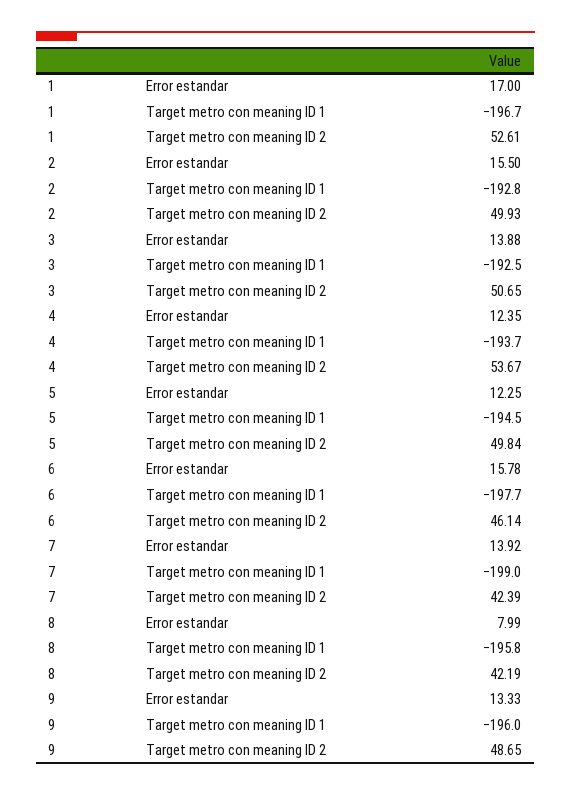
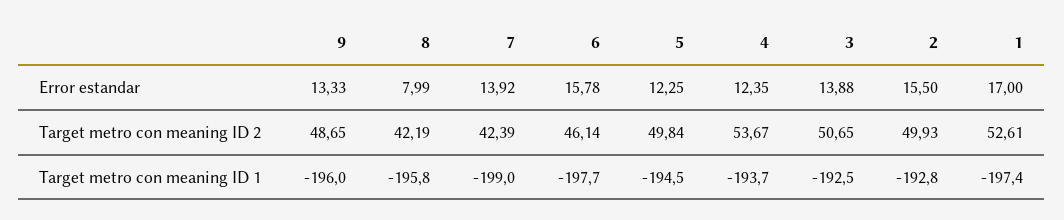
  {
    "1": {
      "Error estandar": 17,
-     "Target metro con meaning ID 1": -196.7,
+     "Target metro con meaning ID 1": -197.4,
      "Target metro con meaning ID 2": 52.61
    },
    "2": {
      "Error estandar": 15.5,
      "Target metro con meaning ID 1": -192.8,
      "Target metro con meaning ID 2": 49.93
    },
    "3": {
      "Error estandar": 13.88,
      "Target metro con meaning ID 1": -192.5,
      "Target metro con meaning ID 2": 50.65
    },
    "4": {
      "Error estandar": 12.35,
      "Target metro con meaning ID 1": -193.7,
      "Target metro con meaning ID 2": 53.67
    },
    "5": {
      "Error estandar": 12.25,
      "Target metro con meaning ID 1": -194.5,
      "Target metro con meaning ID 2": 49.84
    },
    "6": {
      "Error estandar": 15.78,
      "Target metro con meaning ID 1": -197.7,
      "Target metro con meaning ID 2": 46.14
    },
    "7": {
      "Error estandar": 13.92,
      "Target metro con meaning ID 1": -199,
      "Target metro con meaning ID 2": 42.39
    },
    "8": {
      "Error estandar": 7.99,
      "Target metro con meaning ID 1": -195.8,
      "Target metro con meaning ID 2": 42.19
    },
    "9": {
      "Error estandar": 13.33,
      "Target metro con meaning ID 1": -196,
      "Target metro con meaning ID 2": 48.65
    }
  }

